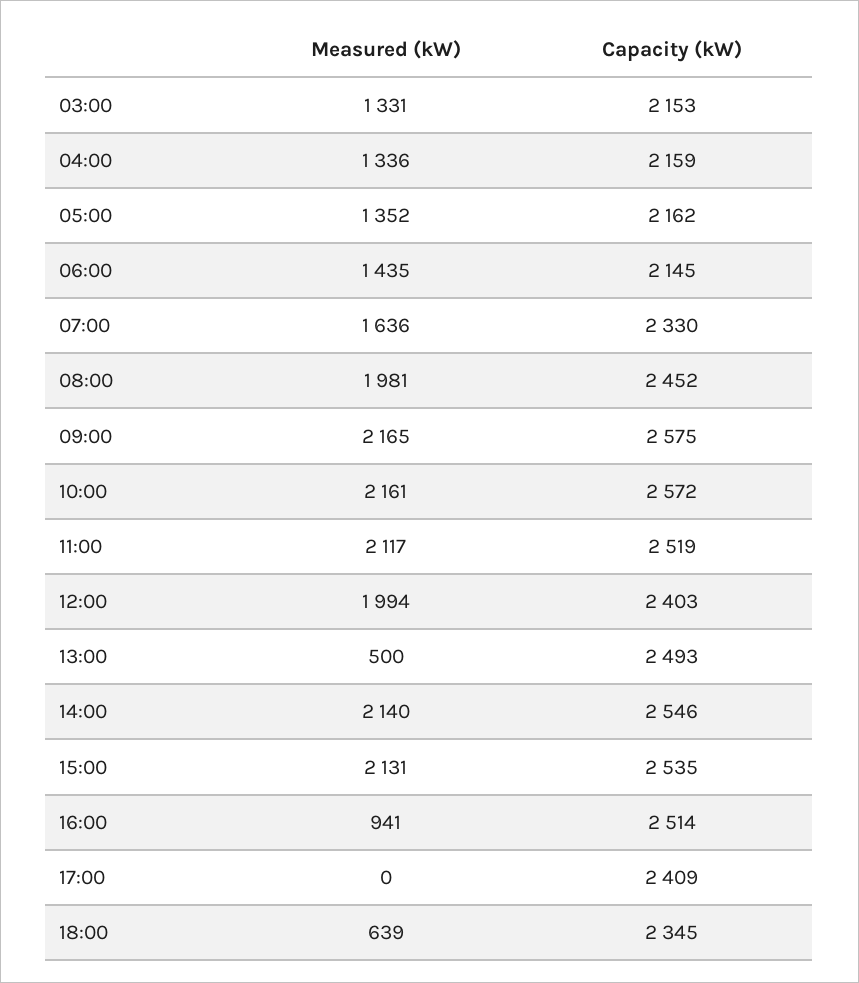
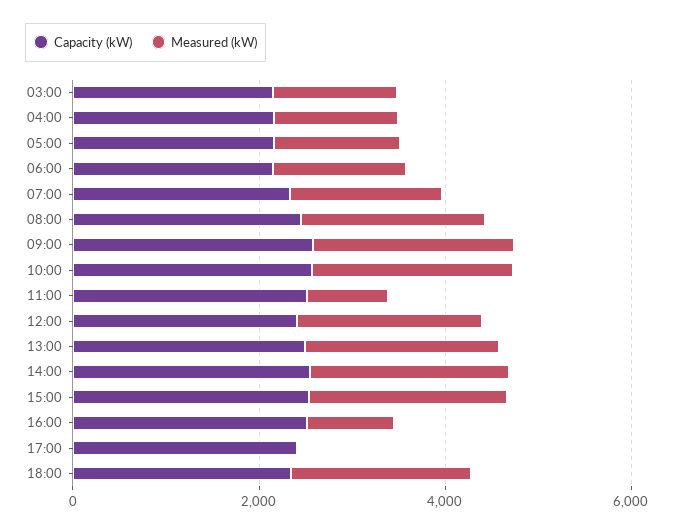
  {
    "Measured (kW)": {
      "03:00": 1331,
      "04:00": 1336,
      "05:00": 1352,
      "06:00": 1435,
      "07:00": 1636,
      "08:00": 1981,
      "09:00": 2165,
      "10:00": 2161,
-     "11:00": 2117,
+     "11:00": 1000,
      "12:00": 1994,
-     "13:00": 500,
+     "13:00": 2000,
      "14:00": 2140,
      "15:00": 2131,
      "16:00": 941,
      "17:00": 0,
-     "18:00": 639
+     "18:00": 2000
    },
    "Capacity (kW)": {
      "03:00": 2153,
      "04:00": 2159,
      "05:00": 2162,
      "06:00": 2145,
      "07:00": 2330,
      "08:00": 2452,
      "09:00": 2575,
      "10:00": 2572,
      "11:00": 2519,
      "12:00": 2403,
      "13:00": 2493,
      "14:00": 2546,
      "15:00": 2535,
      "16:00": 2514,
      "17:00": 2409,
      "18:00": 2345
    }
  }

